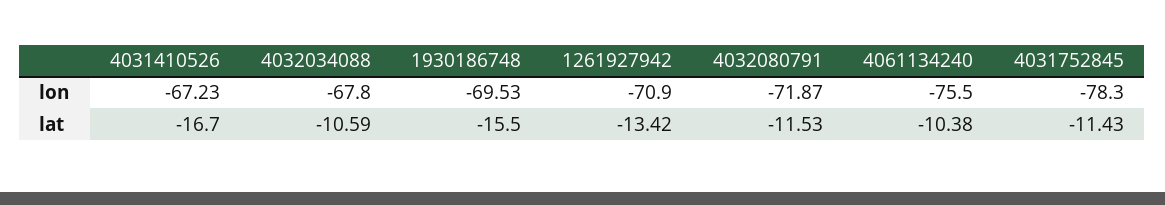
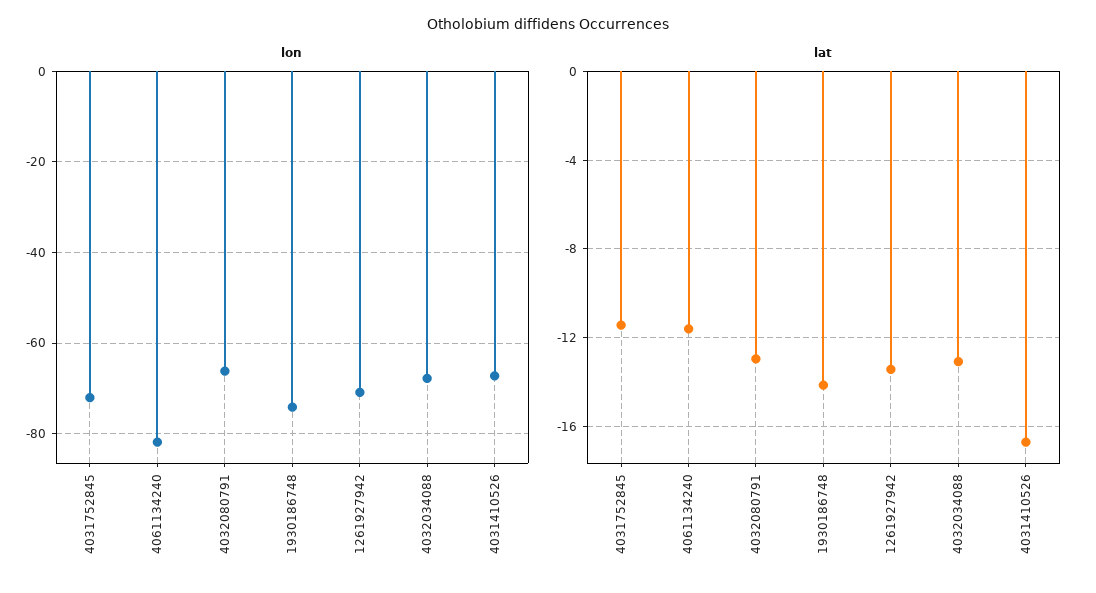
  {
    "lon": {
      "4031410526": -67.23,
      "4032034088": -67.8,
-     "1930186748": -69.53,
+     "1930186748": -74,
      "1261927942": -70.9,
-     "4032080791": -71.87,
+     "4032080791": -66,
-     "4061134240": -75.5,
+     "4061134240": -82,
-     "4031752845": -78.3
+     "4031752845": -72
    },
    "lat": {
      "4031410526": -16.7,
-     "4032034088": -10.59,
+     "4032034088": -13,
-     "1930186748": -15.5,
+     "1930186748": -14,
      "1261927942": -13.42,
-     "4032080791": -11.53,
+     "4032080791": -13,
-     "4061134240": -10.38,
+     "4061134240": -11.5,
      "4031752845": -11.43
    }
  }

